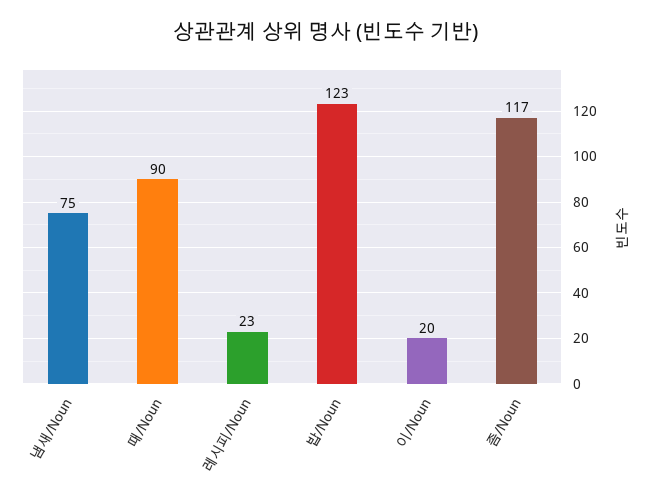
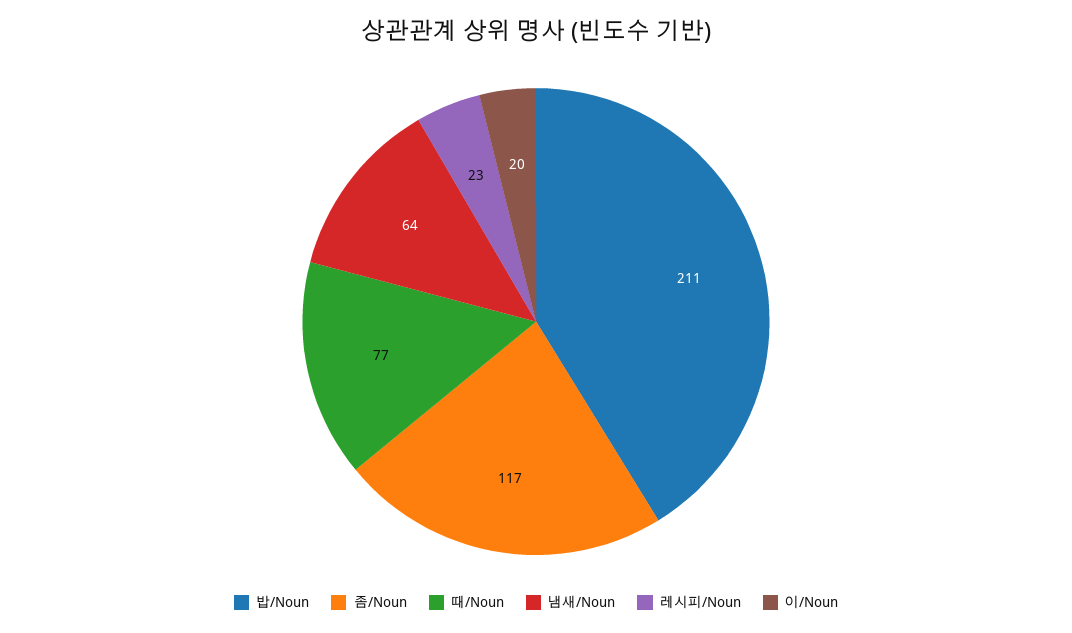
  {
-   "냄새/Noun": 75,
+   "냄새/Noun": 64,
-   "때/Noun": 90,
+   "때/Noun": 77,
    "레시피/Noun": 23,
-   "밥/Noun": 123,
+   "밥/Noun": 211,
    "이/Noun": 20,
    "좀/Noun": 117
  }

